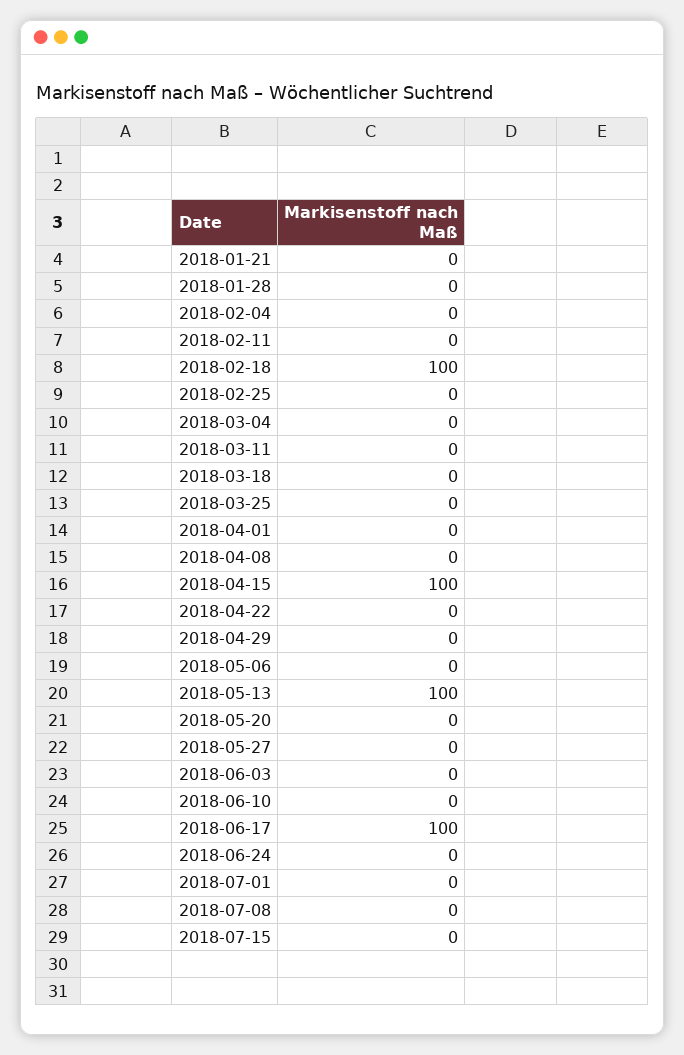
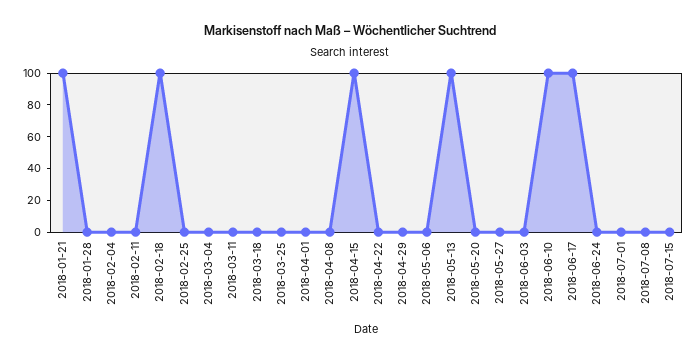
  {
-   "2018-01-21": 0,
+   "2018-01-21": 100,
    "2018-01-28": 0,
    "2018-02-04": 0,
    "2018-02-11": 0,
    "2018-02-18": 100,
    "2018-02-25": 0,
    "2018-03-04": 0,
    "2018-03-11": 0,
    "2018-03-18": 0,
    "2018-03-25": 0,
    "2018-04-01": 0,
    "2018-04-08": 0,
    "2018-04-15": 100,
    "2018-04-22": 0,
    "2018-04-29": 0,
    "2018-05-06": 0,
    "2018-05-13": 100,
    "2018-05-20": 0,
    "2018-05-27": 0,
    "2018-06-03": 0,
-   "2018-06-10": 0,
+   "2018-06-10": 100,
    "2018-06-17": 100,
    "2018-06-24": 0,
    "2018-07-01": 0,
    "2018-07-08": 0,
    "2018-07-15": 0
  }

